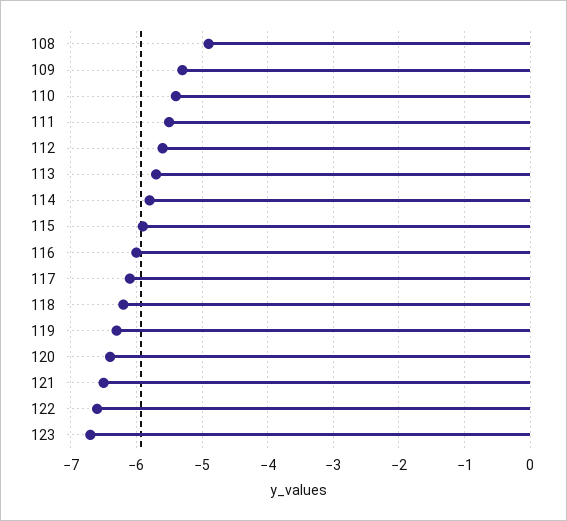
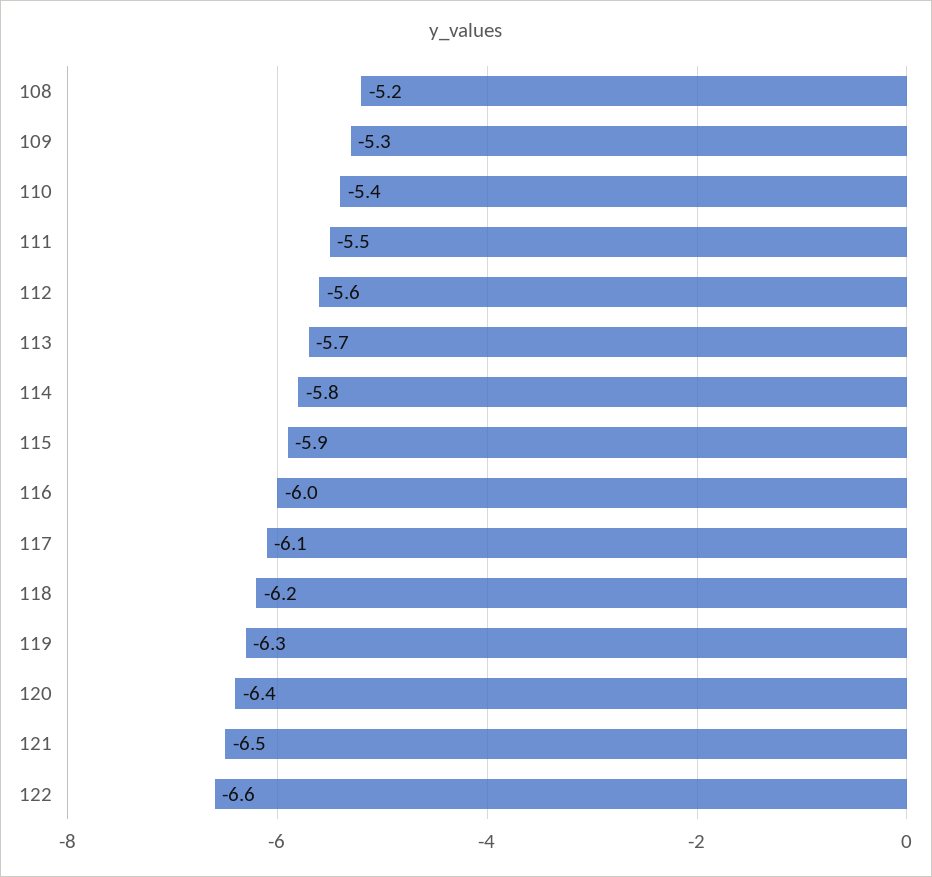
  {
-   "108": -4.9,
+   "108": -5.2,
    "109": -5.3,
    "110": -5.4,
    "111": -5.5,
    "112": -5.6,
    "113": -5.7,
    "114": -5.8,
    "115": -5.9,
    "116": -6,
    "117": -6.1,
    "118": -6.2,
    "119": -6.3,
    "120": -6.4,
    "121": -6.5,
-   "122": -6.6,
+   "122": -6.6
-   "123": -6.7
  }

